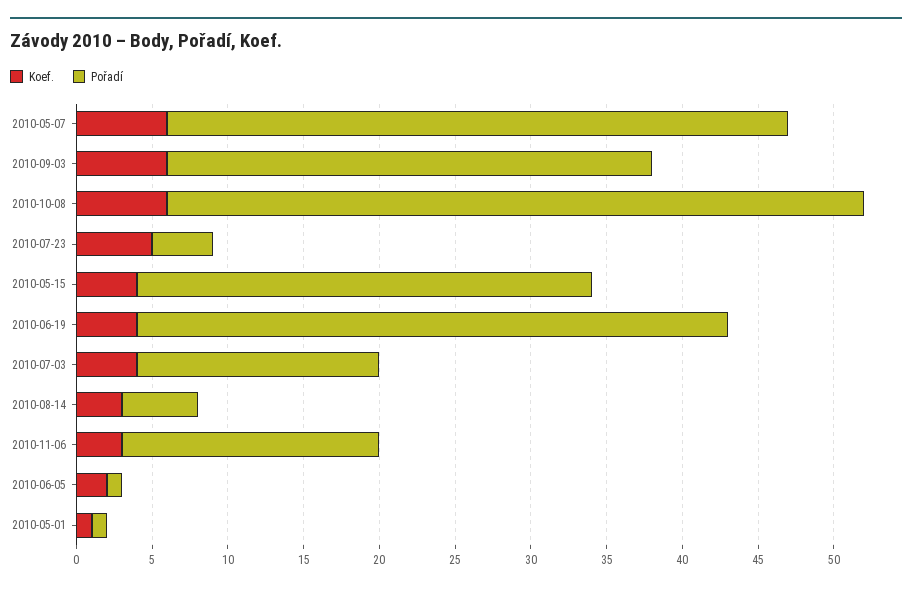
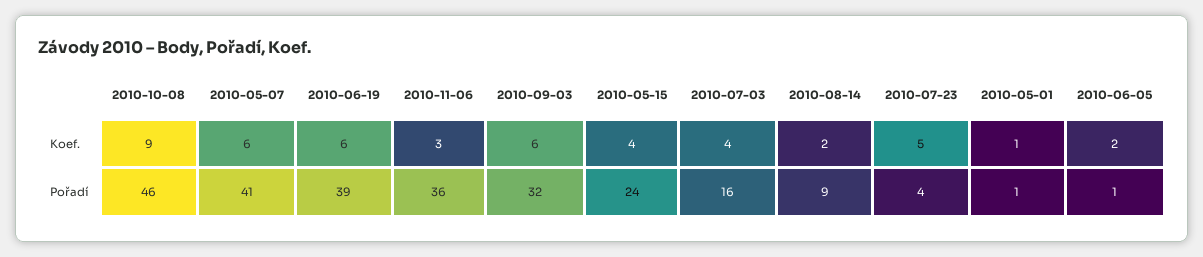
  {
    "Koef.": {
      "2010-05-07": 6,
      "2010-09-03": 6,
-     "2010-10-08": 6,
+     "2010-10-08": 9,
      "2010-07-23": 5,
      "2010-05-15": 4,
-     "2010-06-19": 4,
+     "2010-06-19": 6,
      "2010-07-03": 4,
-     "2010-08-14": 3,
+     "2010-08-14": 2,
      "2010-11-06": 3,
      "2010-06-05": 2,
      "2010-05-01": 1
    },
    "Pořadí": {
      "2010-05-07": 41,
      "2010-09-03": 32,
      "2010-10-08": 46,
      "2010-07-23": 4,
-     "2010-05-15": 30,
+     "2010-05-15": 24,
      "2010-06-19": 39,
      "2010-07-03": 16,
-     "2010-08-14": 5,
+     "2010-08-14": 9,
-     "2010-11-06": 17,
+     "2010-11-06": 36,
      "2010-06-05": 1,
      "2010-05-01": 1
    }
  }

